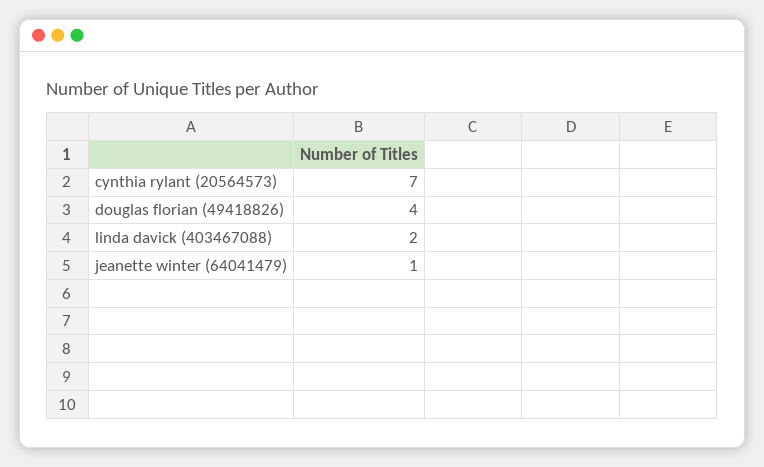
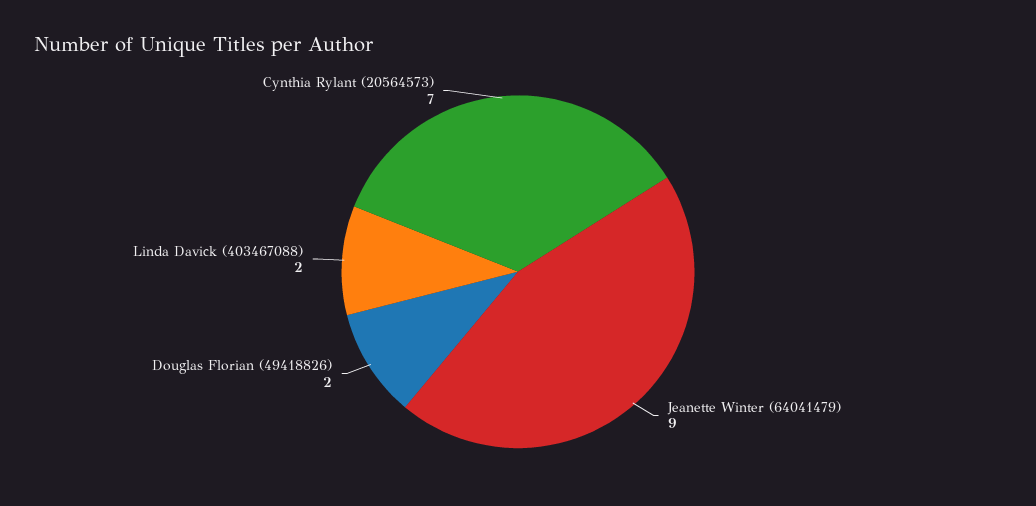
  {
    "cynthia rylant (20564573)": 7,
-   "douglas florian (49418826)": 4,
+   "douglas florian (49418826)": 2,
    "linda davick (403467088)": 2,
-   "jeanette winter (64041479)": 1
+   "jeanette winter (64041479)": 9
  }

